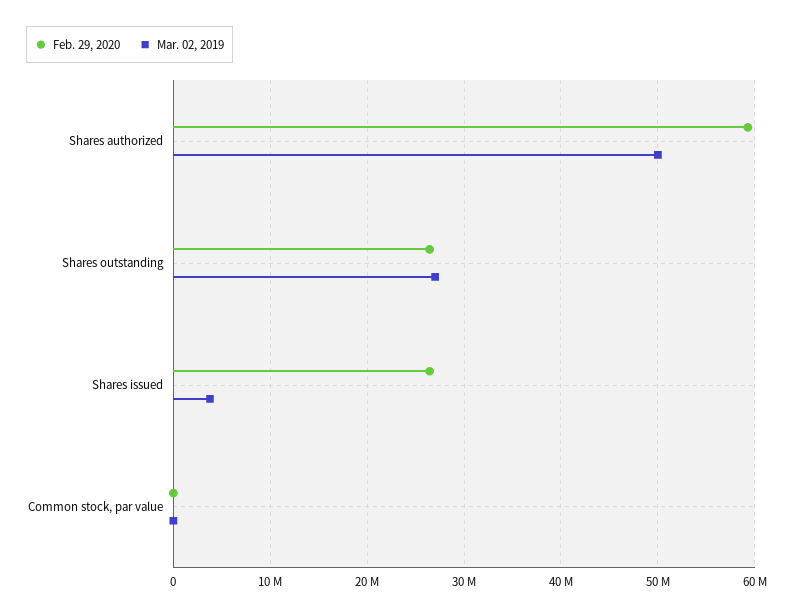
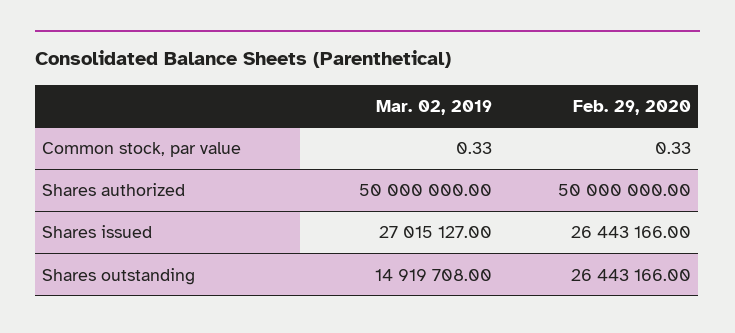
  {
    "Feb. 29, 2020": {
-     "Shares authorized": 59000000,
+     "Shares authorized": 50000000,
      "Shares outstanding": 26443166,
      "Shares issued": 26443166,
      "Common stock, par value": 0.33
    },
    "Mar. 02, 2019": {
      "Shares authorized": 50000000,
-     "Shares outstanding": 27000000,
+     "Shares outstanding": 14919708,
-     "Shares issued": 4000000,
+     "Shares issued": 27015127,
      "Common stock, par value": 0.33
    }
  }

